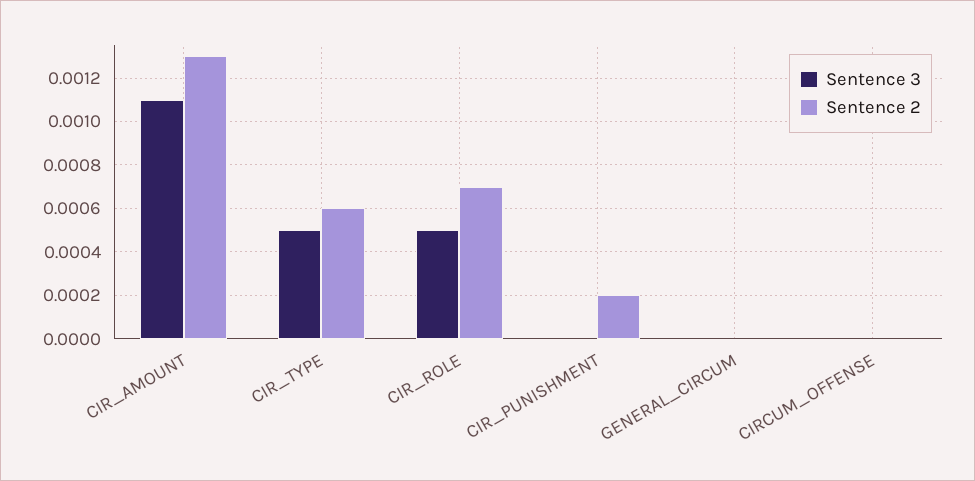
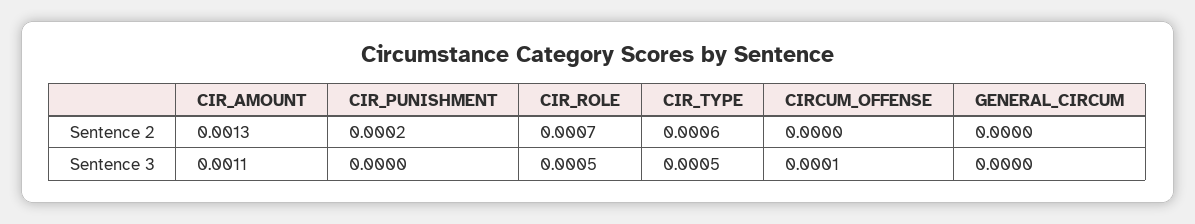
  {
    "Sentence 3": {
      "CIR_AMOUNT": 0.0011,
      "CIR_TYPE": 0.0005,
      "CIR_ROLE": 0.0005,
      "CIR_PUNISHMENT": 0,
      "GENERAL_CIRCUM": 0,
-     "CIRCUM_OFFENSE": 0
+     "CIRCUM_OFFENSE": 0.0001
    },
    "Sentence 2": {
      "CIR_AMOUNT": 0.0013,
      "CIR_TYPE": 0.0006,
      "CIR_ROLE": 0.0007,
      "CIR_PUNISHMENT": 0.0002,
      "GENERAL_CIRCUM": 0,
      "CIRCUM_OFFENSE": 0
    }
  }

